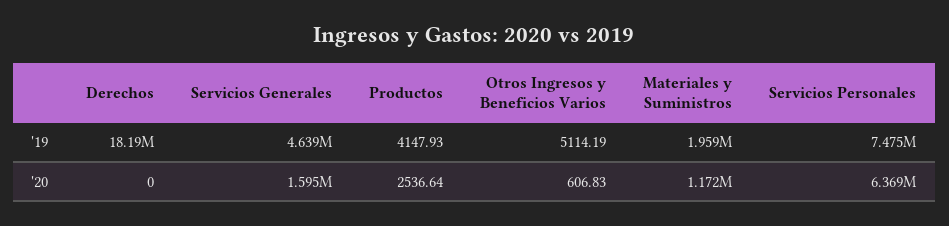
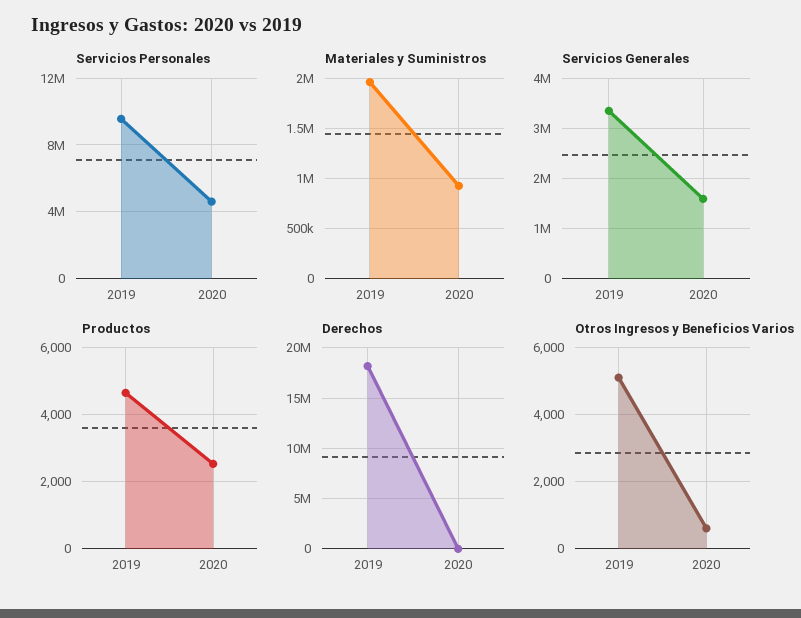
  {
    "Derechos": {
      "'19": 18190000,
      "'20": 0
    },
    "Servicios Generales": {
-     "'19": 4639000,
+     "'19": 3400000,
      "'20": 1595000
    },
    "Productos": {
-     "'19": 4147.93,
+     "'19": 4600,
      "'20": 2536.64
    },
    "Otros Ingresos y Beneficios Varios": {
      "'19": 5114.19,
      "'20": 606.83
    },
    "Materiales y Suministros": {
      "'19": 1959000,
-     "'20": 1172000
+     "'20": 900000
    },
    "Servicios Personales": {
-     "'19": 7475000,
+     "'19": 9500000,
-     "'20": 6369000
+     "'20": 4500000
    }
  }

